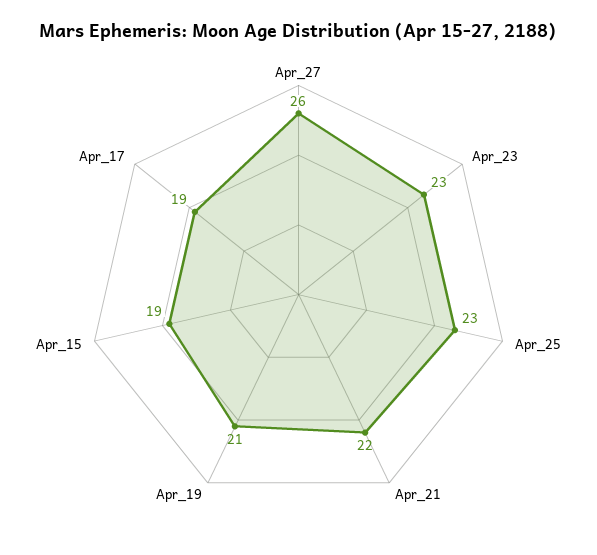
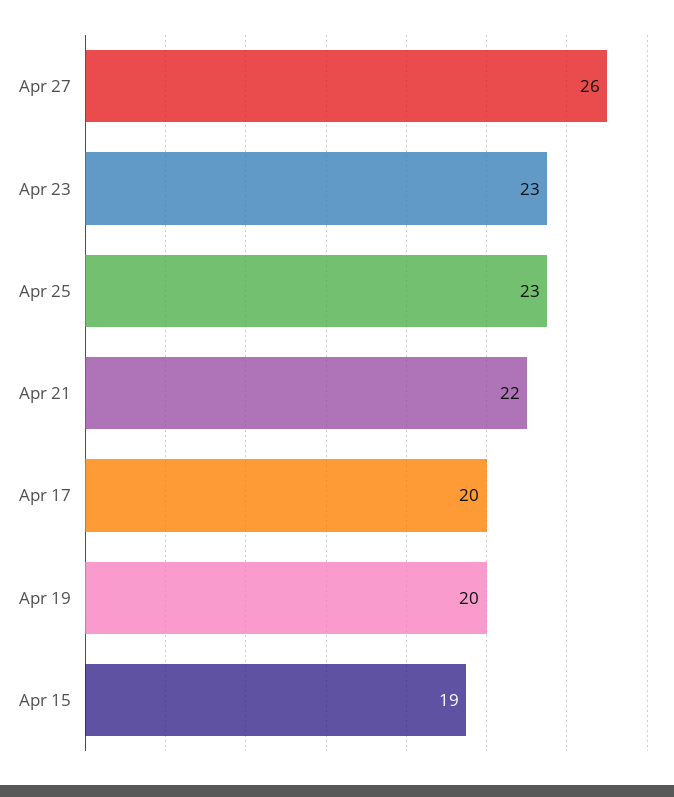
  {
    "Apr_27": 26,
    "Apr_23": 23,
    "Apr_25": 23,
    "Apr_21": 22,
-   "Apr_19": 21,
+   "Apr_19": 20,
    "Apr_15": 19,
-   "Apr_17": 19
+   "Apr_17": 20
  }

